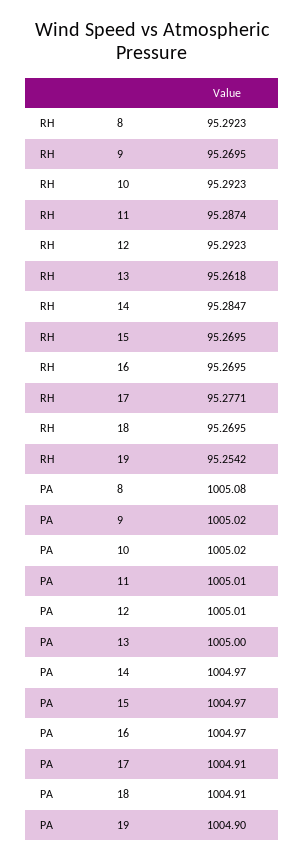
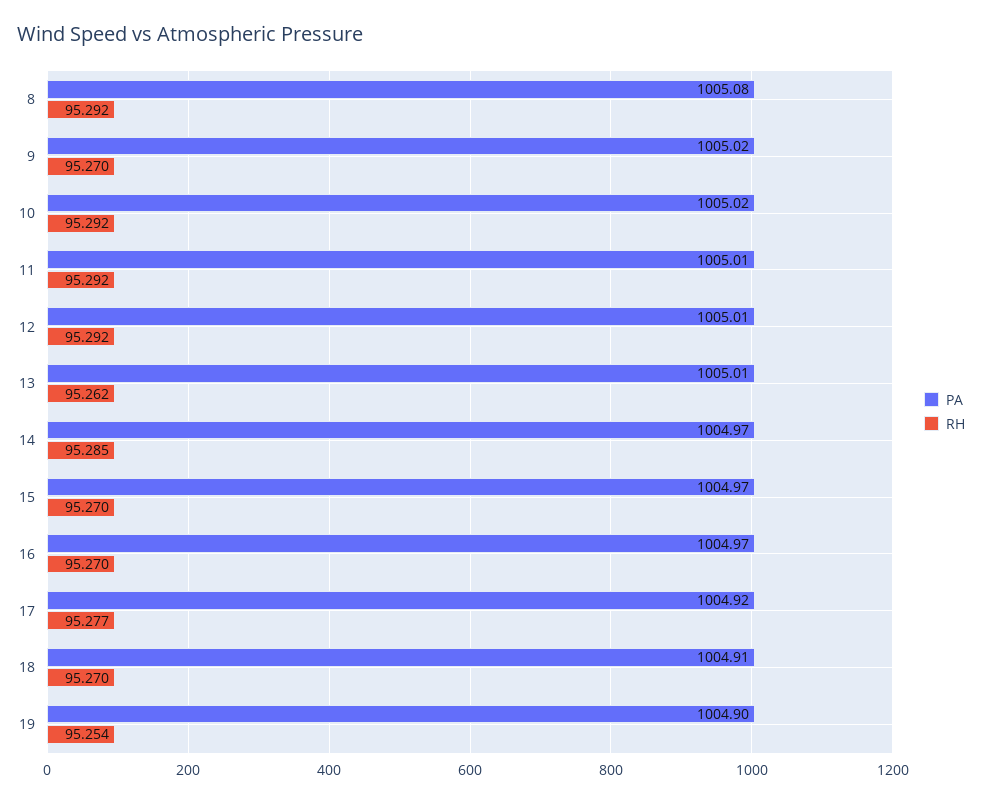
  {
    "RH": {
      "8": 95.2923,
      "9": 95.2695,
      "10": 95.2923,
-     "11": 95.2874,
+     "11": 95.292,
      "12": 95.2923,
      "13": 95.2618,
      "14": 95.2847,
      "15": 95.2695,
      "16": 95.2695,
      "17": 95.2771,
      "18": 95.2695,
      "19": 95.2542
    },
    "PA": {
      "8": 1005.08,
      "9": 1005.02,
      "10": 1005.02,
      "11": 1005.01,
      "12": 1005.01,
-     "13": 1005,
+     "13": 1005.01,
      "14": 1004.97,
      "15": 1004.97,
      "16": 1004.97,
-     "17": 1004.91,
+     "17": 1004.92,
      "18": 1004.91,
      "19": 1004.9
    }
  }

